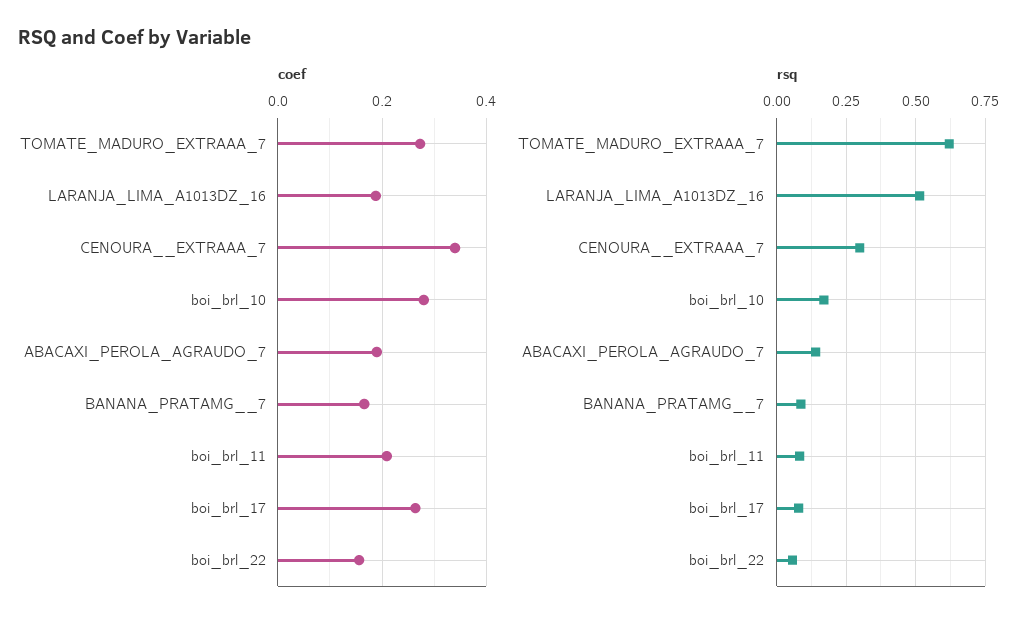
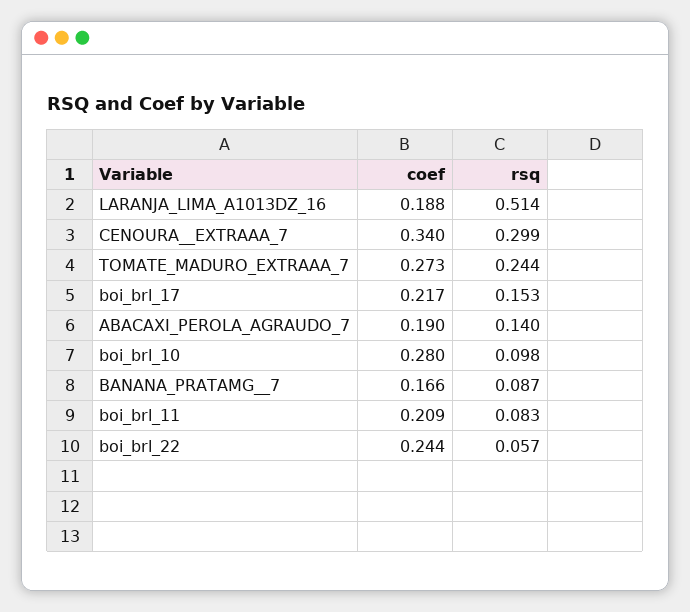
  {
    "coef": {
      "TOMATE_MADURO_EXTRAAA_7": 0.273,
      "LARANJA_LIMA_A1013DZ_16": 0.188,
      "CENOURA__EXTRAAA_7": 0.34,
      "boi_brl_10": 0.28,
      "ABACAXI_PEROLA_AGRAUDO_7": 0.19,
      "BANANA_PRATAMG__7": 0.166,
      "boi_brl_11": 0.209,
-     "boi_brl_17": 0.26,
+     "boi_brl_17": 0.217,
-     "boi_brl_22": 0.16
+     "boi_brl_22": 0.244
    },
    "rsq": {
-     "TOMATE_MADURO_EXTRAAA_7": 0.625,
+     "TOMATE_MADURO_EXTRAAA_7": 0.244,
      "LARANJA_LIMA_A1013DZ_16": 0.514,
      "CENOURA__EXTRAAA_7": 0.299,
-     "boi_brl_10": 0.175,
+     "boi_brl_10": 0.098,
      "ABACAXI_PEROLA_AGRAUDO_7": 0.14,
      "BANANA_PRATAMG__7": 0.087,
      "boi_brl_11": 0.083,
-     "boi_brl_17": 0.075,
+     "boi_brl_17": 0.153,
      "boi_brl_22": 0.057
    }
  }

